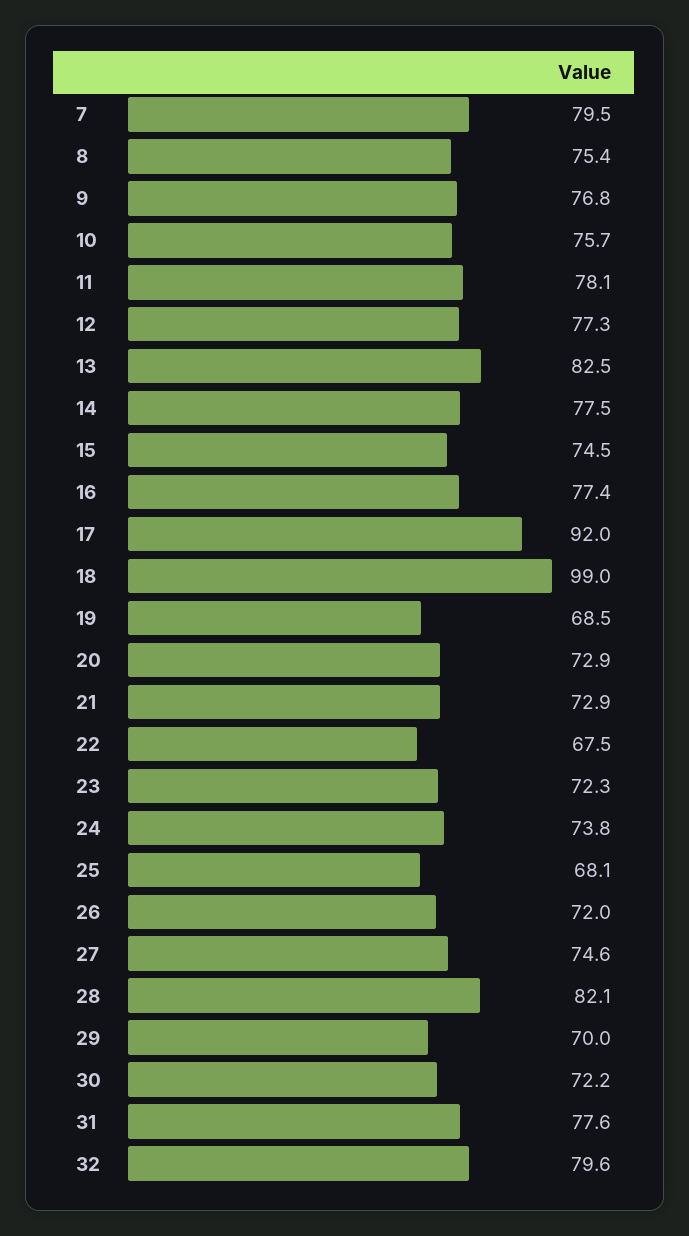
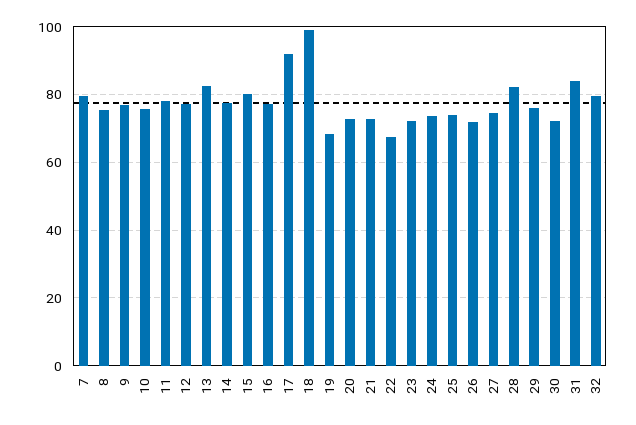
  {
    "7": 79.5,
    "8": 75.4,
    "9": 76.8,
    "10": 75.7,
    "11": 78.1,
    "12": 77.3,
    "13": 82.5,
    "14": 77.5,
-   "15": 74.5,
+   "15": 80,
    "16": 77.4,
    "17": 92,
    "18": 99,
    "19": 68.5,
    "20": 72.9,
    "21": 72.9,
    "22": 67.5,
    "23": 72.3,
    "24": 73.8,
-   "25": 68.1,
+   "25": 74,
    "26": 72,
    "27": 74.6,
    "28": 82.1,
-   "29": 70,
+   "29": 76,
    "30": 72.2,
-   "31": 77.6,
+   "31": 84,
    "32": 79.6
  }

